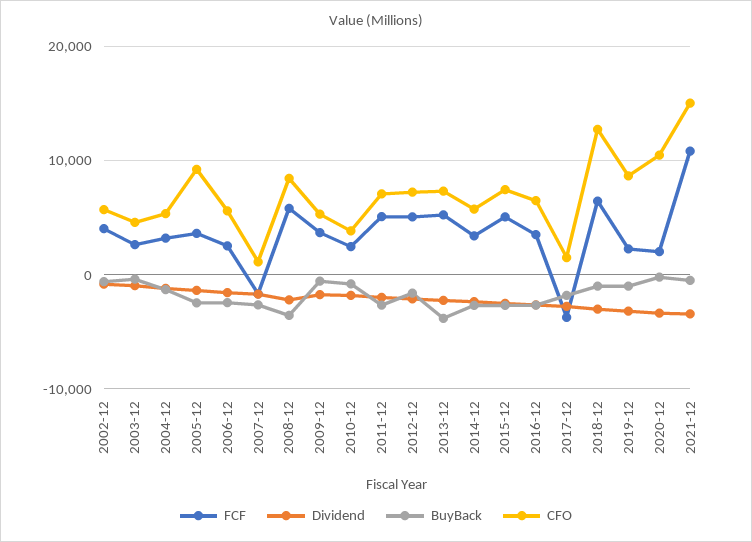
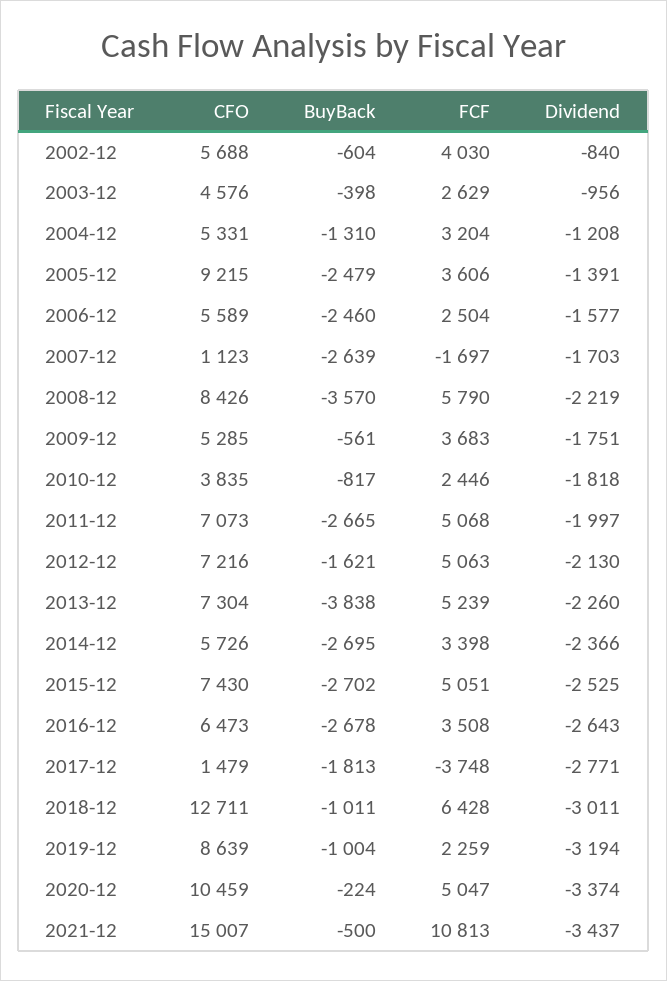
  {
    "FCF": {
      "2002-12": 4030,
      "2003-12": 2629,
      "2004-12": 3204,
      "2005-12": 3606,
      "2006-12": 2504,
      "2007-12": -1697,
      "2008-12": 5790,
      "2009-12": 3683,
      "2010-12": 2446,
      "2011-12": 5068,
      "2012-12": 5063,
      "2013-12": 5239,
      "2014-12": 3398,
      "2015-12": 5051,
      "2016-12": 3508,
      "2017-12": -3748,
      "2018-12": 6428,
      "2019-12": 2259,
-     "2020-12": 2000,
+     "2020-12": 5047,
      "2021-12": 10813
    },
    "Dividend": {
      "2002-12": -840,
      "2003-12": -956,
      "2004-12": -1208,
      "2005-12": -1391,
      "2006-12": -1577,
      "2007-12": -1703,
      "2008-12": -2219,
      "2009-12": -1751,
      "2010-12": -1818,
      "2011-12": -1997,
      "2012-12": -2130,
      "2013-12": -2260,
      "2014-12": -2366,
      "2015-12": -2525,
      "2016-12": -2643,
      "2017-12": -2771,
      "2018-12": -3011,
      "2019-12": -3194,
      "2020-12": -3374,
      "2021-12": -3437
    },
    "BuyBack": {
      "2002-12": -604,
      "2003-12": -398,
      "2004-12": -1310,
      "2005-12": -2479,
      "2006-12": -2460,
      "2007-12": -2639,
      "2008-12": -3570,
      "2009-12": -561,
      "2010-12": -817,
      "2011-12": -2665,
      "2012-12": -1621,
      "2013-12": -3838,
      "2014-12": -2695,
      "2015-12": -2702,
      "2016-12": -2678,
      "2017-12": -1813,
      "2018-12": -1011,
      "2019-12": -1004,
      "2020-12": -224,
      "2021-12": -500
    },
    "CFO": {
      "2002-12": 5688,
      "2003-12": 4576,
      "2004-12": 5331,
      "2005-12": 9215,
      "2006-12": 5589,
      "2007-12": 1123,
      "2008-12": 8426,
      "2009-12": 5285,
      "2010-12": 3835,
      "2011-12": 7073,
      "2012-12": 7216,
      "2013-12": 7304,
      "2014-12": 5726,
      "2015-12": 7430,
      "2016-12": 6473,
      "2017-12": 1479,
      "2018-12": 12711,
      "2019-12": 8639,
      "2020-12": 10459,
      "2021-12": 15007
    }
  }

